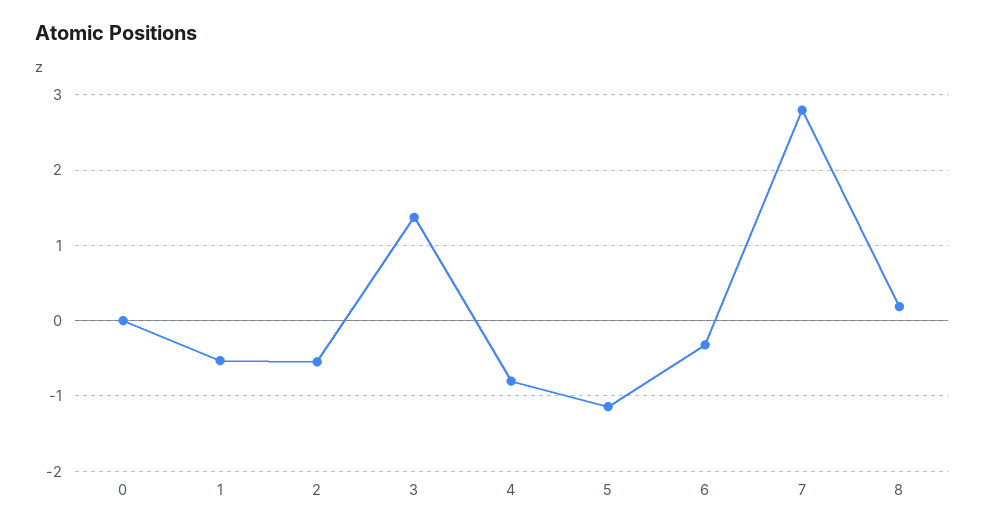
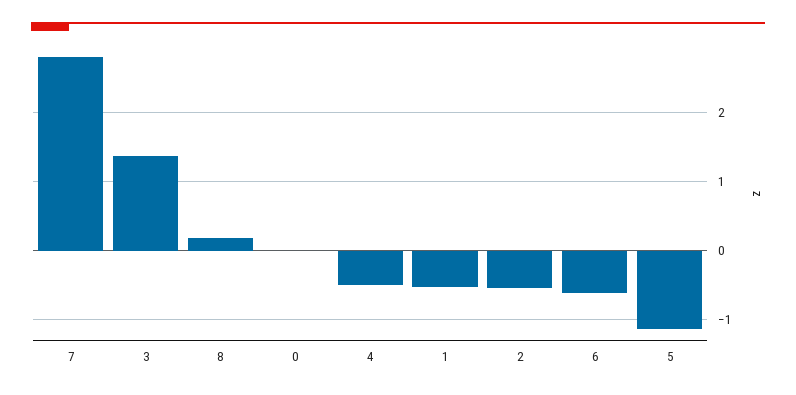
  {
    "0": 0,
    "1": -0.5,
    "2": -0.5,
    "3": 1.4,
-   "4": -0.8,
+   "4": -0.5,
    "5": -1.1,
-   "6": -0.3,
+   "6": -0.6,
    "7": 2.8,
    "8": 0.2
  }

